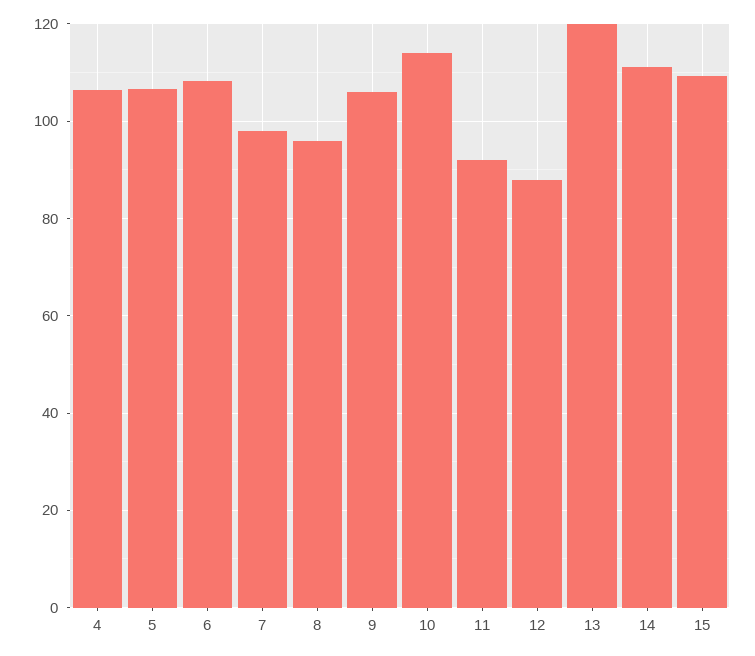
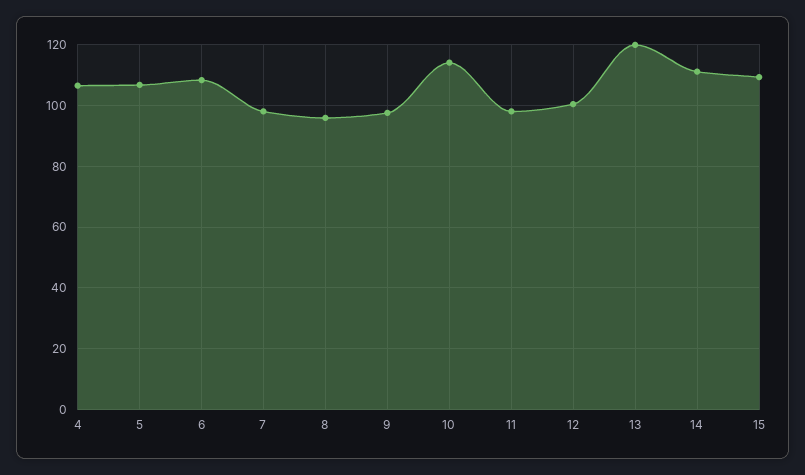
  {
    "4": 106,
    "5": 106,
    "6": 108,
    "7": 98,
    "8": 96,
-   "9": 106,
+   "9": 98,
    "10": 114,
-   "11": 92,
+   "11": 98,
-   "12": 88,
+   "12": 100,
    "13": 120,
    "14": 112,
    "15": 110
  }

